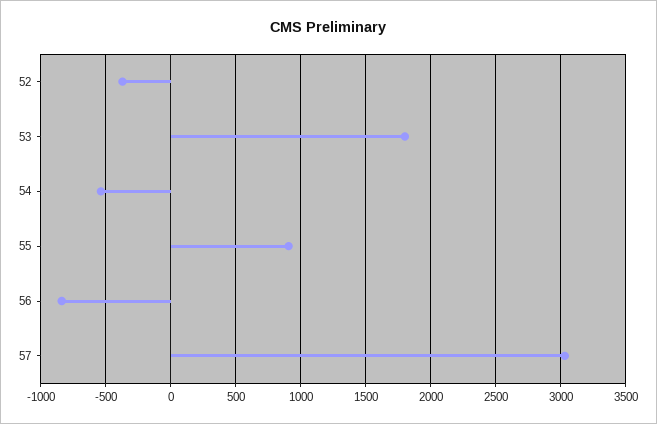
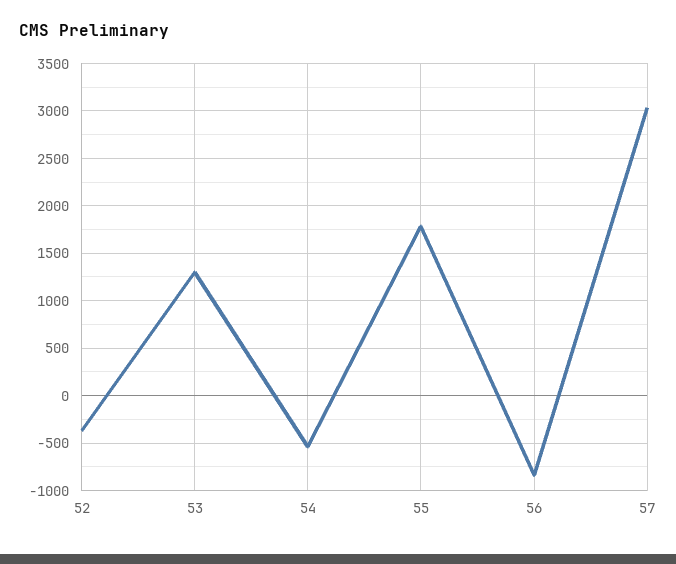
  {
    "52": -350,
-   "53": 1800,
+   "53": 1300,
    "54": -550,
-   "55": 900,
+   "55": 1800,
    "56": -850,
    "57": 3050
  }

